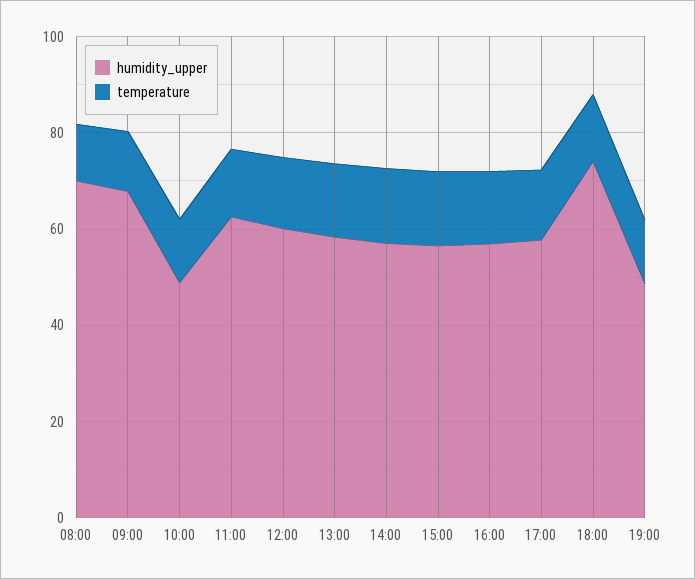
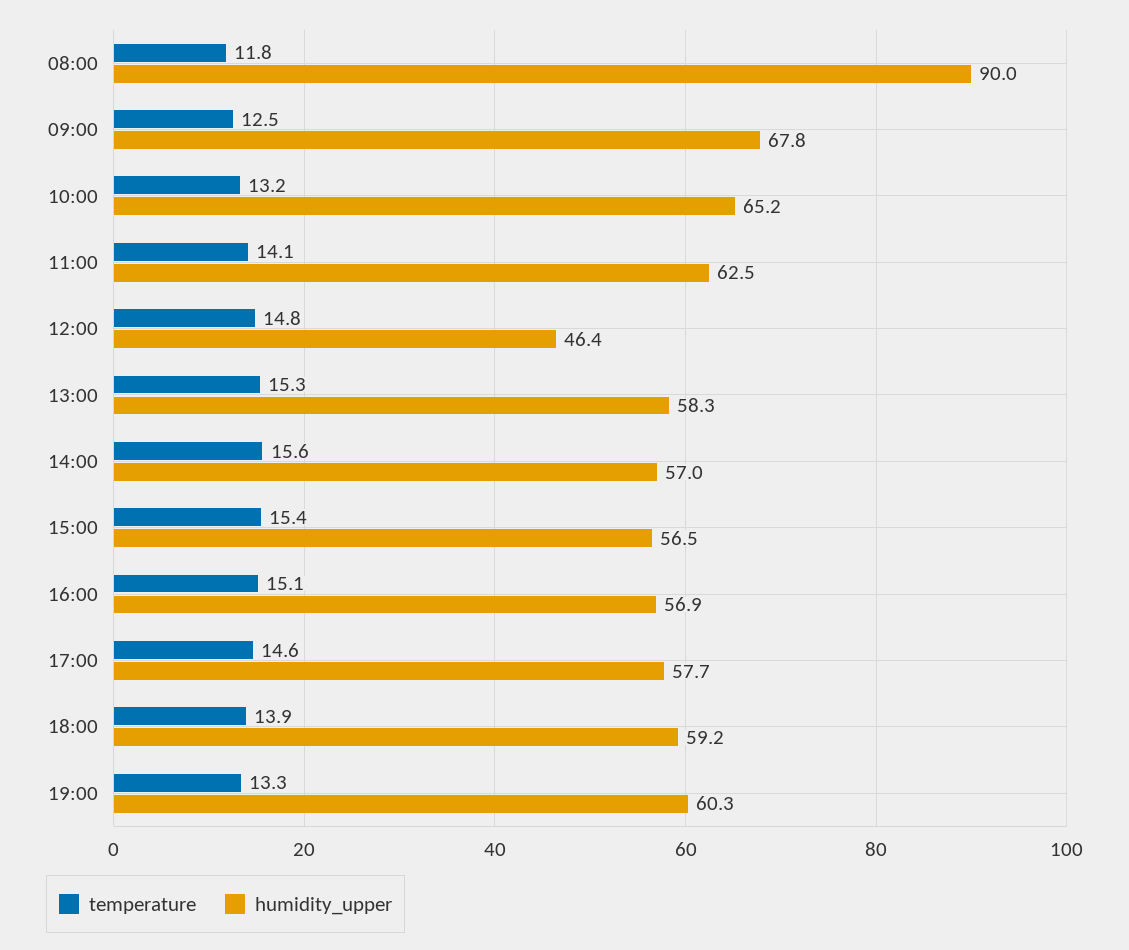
  {
    "humidity_upper": {
-     "08:00": 70,
+     "08:00": 90,
      "09:00": 67.8,
-     "10:00": 50,
+     "10:00": 65.2,
      "11:00": 62.5,
-     "12:00": 60,
+     "12:00": 46.4,
      "13:00": 58.3,
      "14:00": 57,
      "15:00": 56.5,
      "16:00": 56.9,
      "17:00": 57.7,
-     "18:00": 75,
+     "18:00": 59.2,
-     "19:00": 50
+     "19:00": 60.3
    },
    "temperature": {
      "08:00": 11.8,
      "09:00": 12.5,
      "10:00": 13.2,
      "11:00": 14.1,
      "12:00": 14.8,
      "13:00": 15.3,
      "14:00": 15.6,
      "15:00": 15.4,
      "16:00": 15.1,
      "17:00": 14.6,
      "18:00": 13.9,
      "19:00": 13.3
    }
  }

